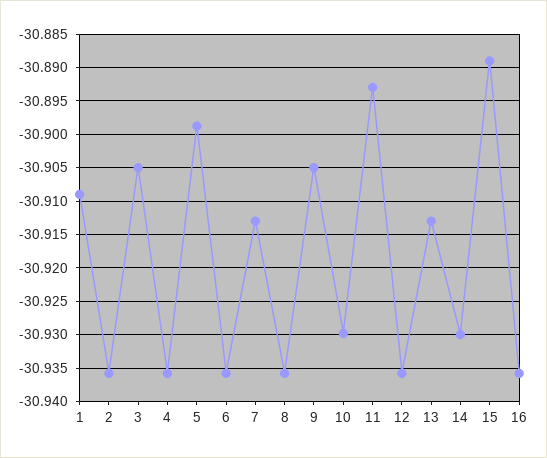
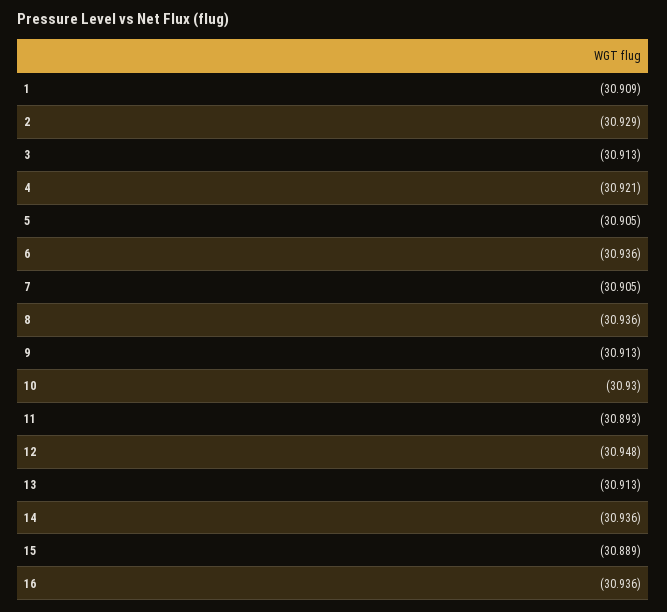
  {
    "1": -30.909,
-   "2": -30.936,
+   "2": -30.929,
-   "3": -30.905,
+   "3": -30.913,
-   "4": -30.936,
+   "4": -30.921,
-   "5": -30.899,
+   "5": -30.905,
    "6": -30.936,
-   "7": -30.913,
+   "7": -30.905,
    "8": -30.936,
-   "9": -30.905,
+   "9": -30.913,
    "10": -30.93,
    "11": -30.893,
-   "12": -30.936,
+   "12": -30.948,
    "13": -30.913,
-   "14": -30.93,
+   "14": -30.936,
    "15": -30.889,
    "16": -30.936
  }

